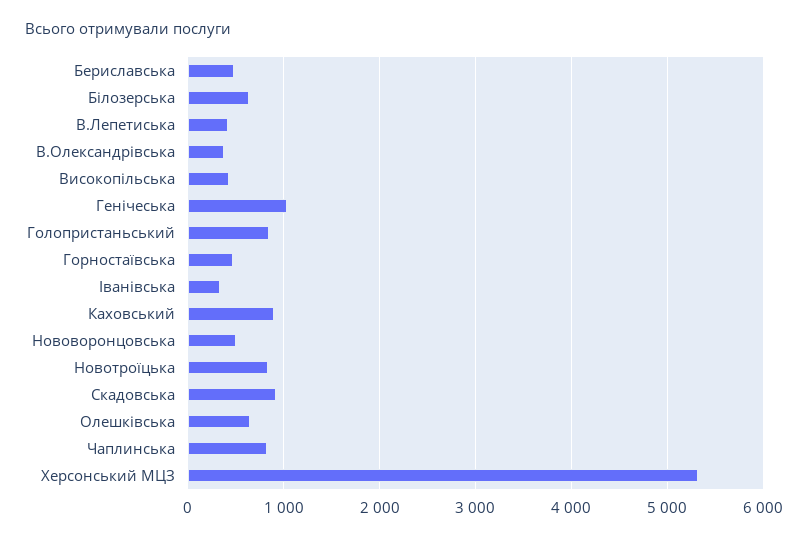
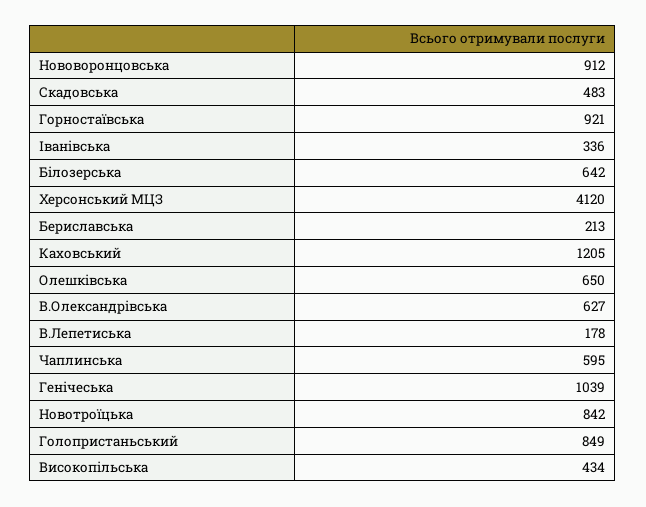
  {
-   "Бериславська": 500,
+   "Бериславська": 213,
    "Бiлозерська": 642,
-   "В.Лепетиська": 400,
+   "В.Лепетиська": 178,
-   "В.Олександрівська": 400,
+   "В.Олександрівська": 627,
    "Високопiльська": 434,
    "Генiчеська": 1039,
    "Голопристаньський": 849,
-   "Горностаївська": 500,
+   "Горностаївська": 921,
    "Iванiвська": 336,
-   "Каховський": 900,
+   "Каховський": 1205,
-   "Hововоронцовська": 500,
+   "Hововоронцовська": 912,
    "Hовотроїцька": 842,
-   "Скадовська": 900,
+   "Скадовська": 483,
    "Олешківська": 650,
-   "Чаплинська": 800,
+   "Чаплинська": 595,
-   "Херсонський МЦЗ": 5300
+   "Херсонський МЦЗ": 4120
  }

